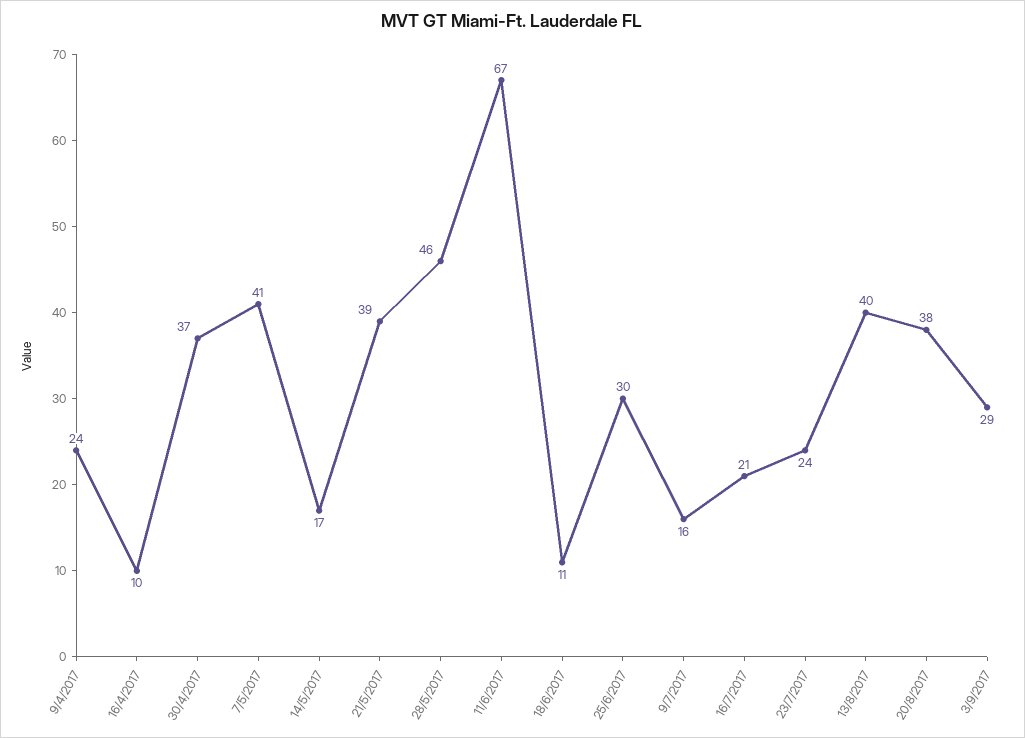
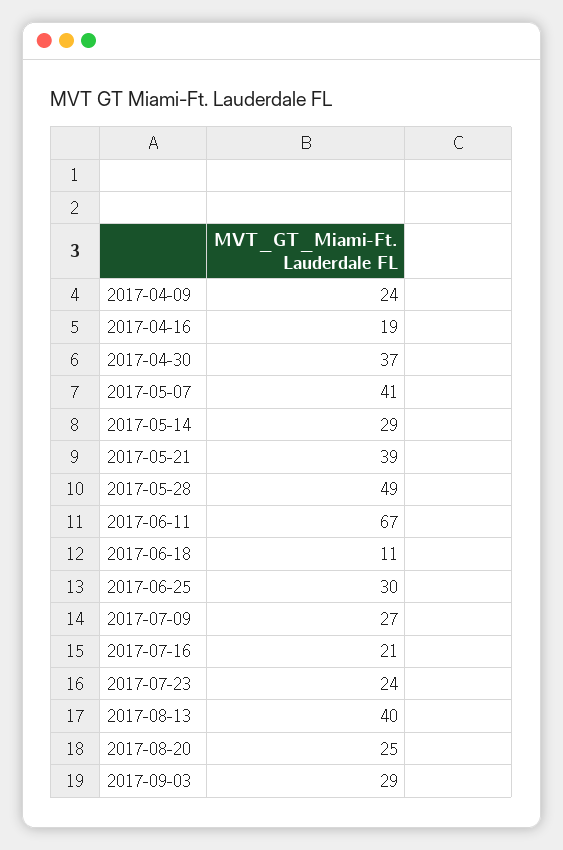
  {
    "9/4/2017": 24,
-   "16/4/2017": 10,
+   "16/4/2017": 19,
    "30/4/2017": 37,
    "7/5/2017": 41,
-   "14/5/2017": 17,
+   "14/5/2017": 29,
    "21/5/2017": 39,
-   "28/5/2017": 46,
+   "28/5/2017": 49,
    "11/6/2017": 67,
    "18/6/2017": 11,
    "25/6/2017": 30,
-   "9/7/2017": 16,
+   "9/7/2017": 27,
    "16/7/2017": 21,
    "23/7/2017": 24,
    "13/8/2017": 40,
-   "20/8/2017": 38,
+   "20/8/2017": 25,
    "3/9/2017": 29
  }

